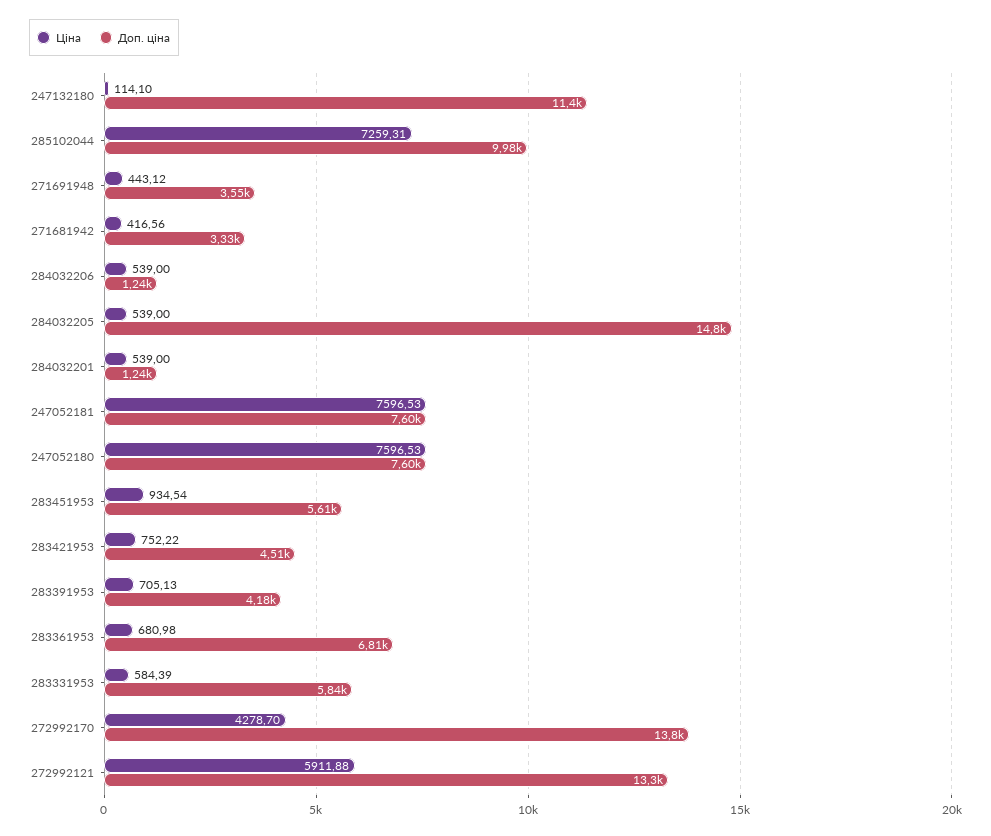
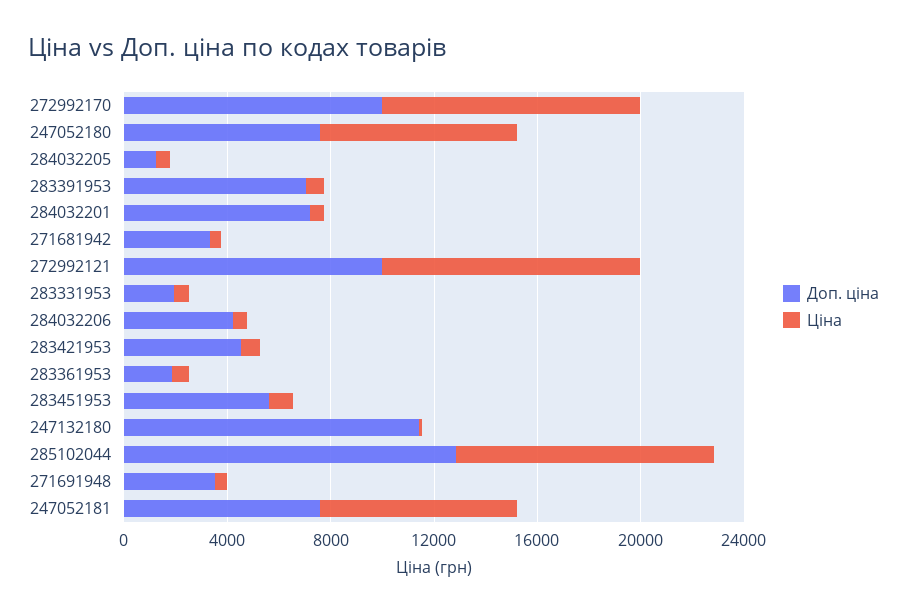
  {
    "Ціна": {
      "247132180": 114.1,
-     "285102044": 7259.31,
+     "285102044": 10000,
      "271691948": 443.12,
      "271681942": 416.56,
      "284032206": 539,
      "284032205": 539,
      "284032201": 539,
      "247052181": 7596.53,
      "247052180": 7596.53,
      "283451953": 934.54,
      "283421953": 752.22,
      "283391953": 705.13,
      "283361953": 680.98,
      "283331953": 584.39,
-     "272992170": 4278.7,
+     "272992170": 10000,
-     "272992121": 5911.88
+     "272992121": 10000
    },
    "Доп. ціна": {
      "247132180": 11400,
-     "285102044": 9980,
+     "285102044": 13000,
      "271691948": 3550,
      "271681942": 3330,
-     "284032206": 1240,
+     "284032206": 4000,
-     "284032205": 14800,
+     "284032205": 1000,
-     "284032201": 1240,
+     "284032201": 7000,
      "247052181": 7600,
      "247052180": 7600,
      "283451953": 5610,
      "283421953": 4510,
-     "283391953": 4180,
+     "283391953": 7000,
-     "283361953": 6810,
+     "283361953": 2000,
-     "283331953": 5840,
+     "283331953": 2000,
-     "272992170": 13800,
+     "272992170": 10000,
-     "272992121": 13300
+     "272992121": 10000
    }
  }

